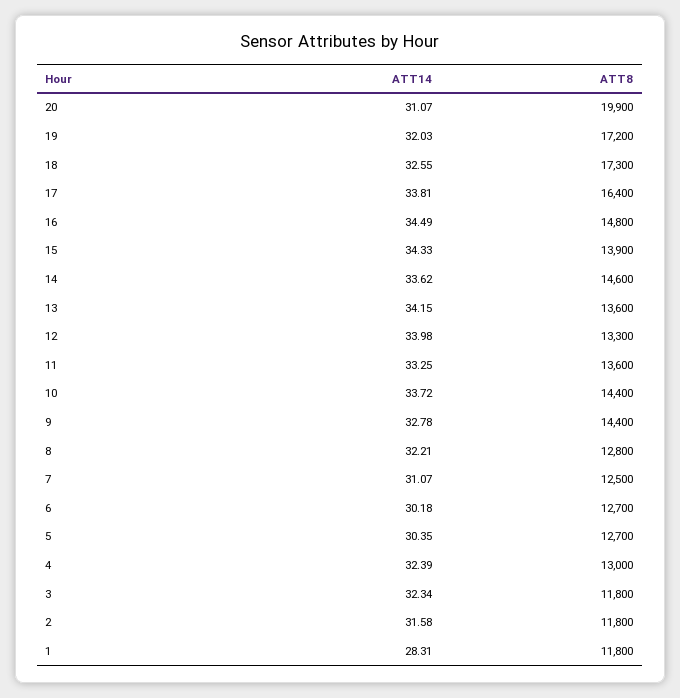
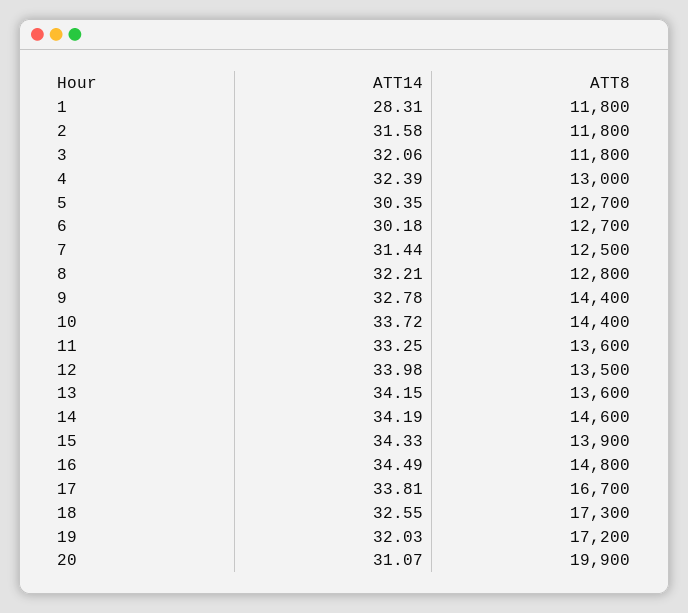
  {
    "ATT14": {
      "20": 31.07,
      "19": 32.03,
      "18": 32.55,
      "17": 33.81,
      "16": 34.49,
      "15": 34.33,
-     "14": 33.62,
+     "14": 34.19,
      "13": 34.15,
      "12": 33.98,
      "11": 33.25,
      "10": 33.72,
      "9": 32.78,
      "8": 32.21,
-     "7": 31.07,
+     "7": 31.44,
      "6": 30.18,
      "5": 30.35,
      "4": 32.39,
-     "3": 32.34,
+     "3": 32.06,
      "2": 31.58,
      "1": 28.31
    },
    "ATT8": {
      "20": 19900,
      "19": 17200,
      "18": 17300,
-     "17": 16400,
+     "17": 16700,
      "16": 14800,
      "15": 13900,
      "14": 14600,
      "13": 13600,
-     "12": 13300,
+     "12": 13500,
      "11": 13600,
      "10": 14400,
      "9": 14400,
      "8": 12800,
      "7": 12500,
      "6": 12700,
      "5": 12700,
      "4": 13000,
      "3": 11800,
      "2": 11800,
      "1": 11800
    }
  }

